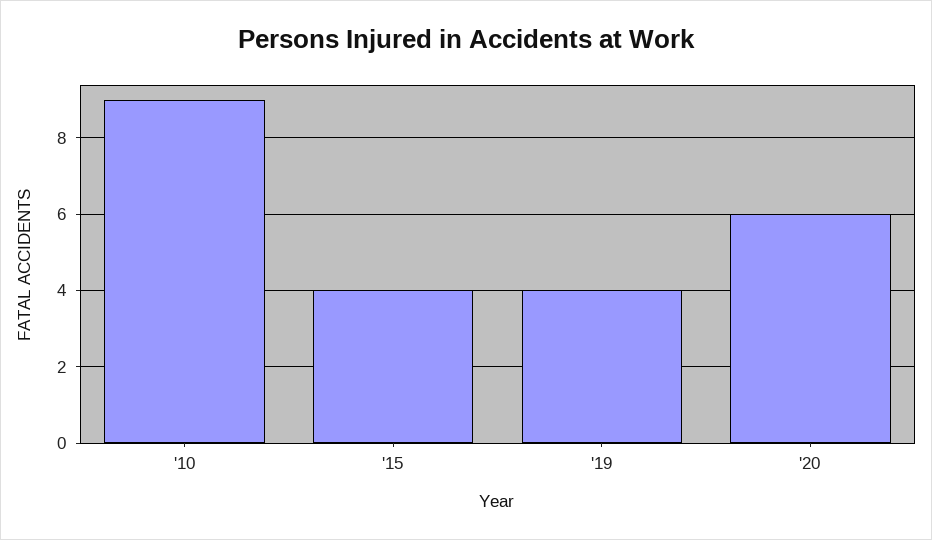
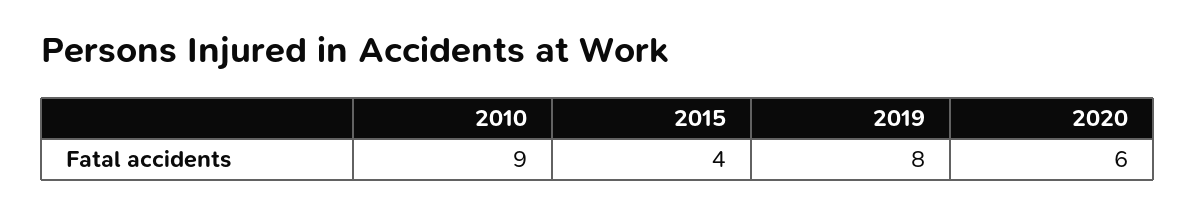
  {
    "'10": 9,
    "'15": 4,
-   "'19": 4,
+   "'19": 8,
    "'20": 6
  }

